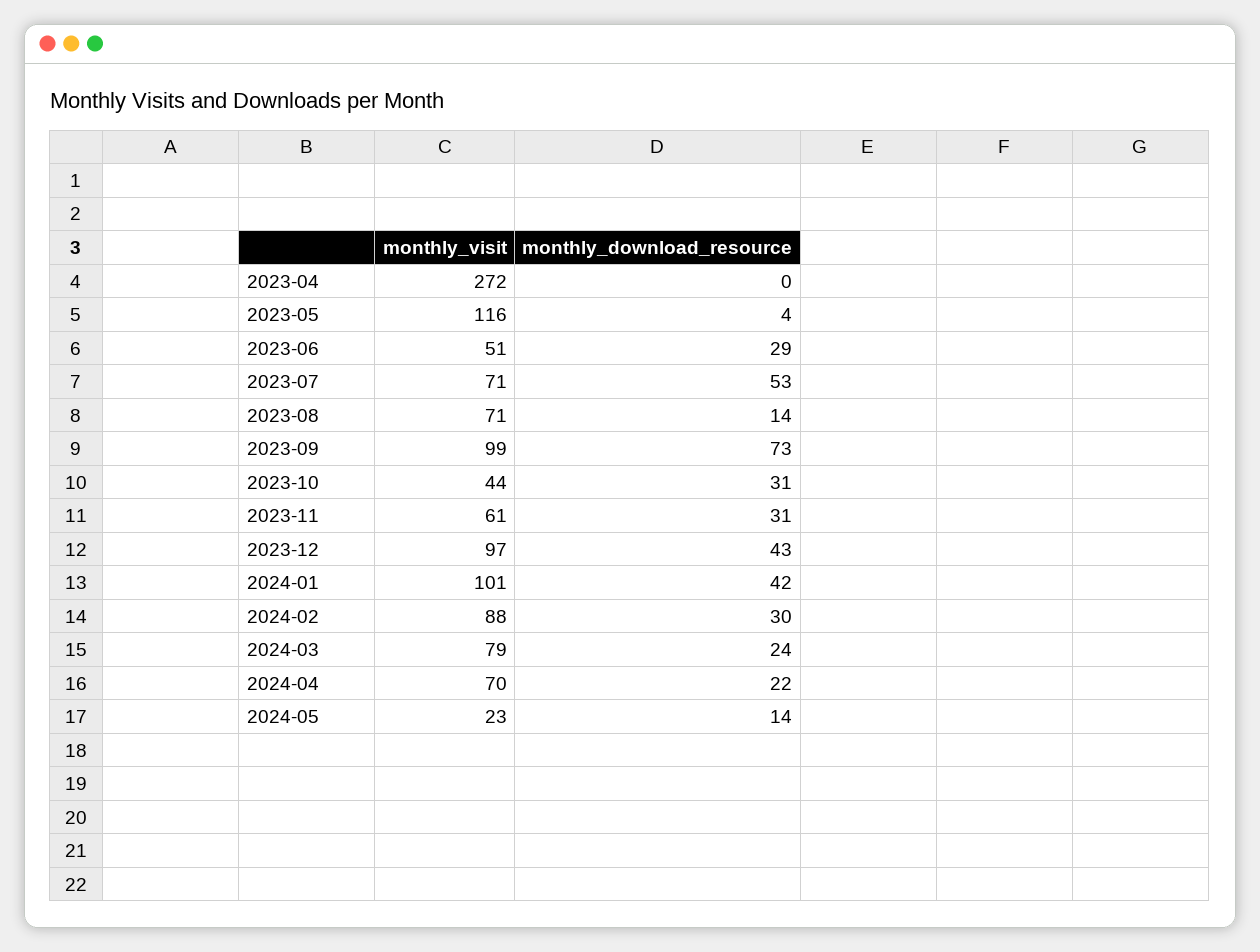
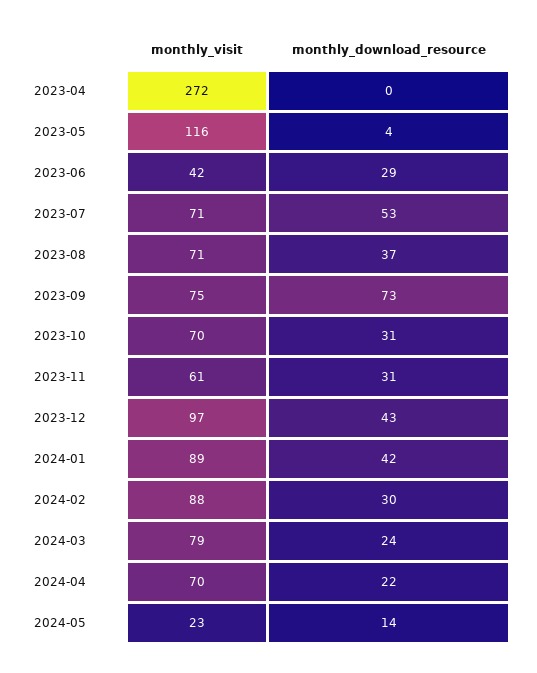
  {
    "monthly_visit": {
      "2023-04": 272,
      "2023-05": 116,
-     "2023-06": 51,
+     "2023-06": 42,
      "2023-07": 71,
      "2023-08": 71,
-     "2023-09": 99,
+     "2023-09": 75,
-     "2023-10": 44,
+     "2023-10": 70,
      "2023-11": 61,
      "2023-12": 97,
-     "2024-01": 101,
+     "2024-01": 89,
      "2024-02": 88,
      "2024-03": 79,
      "2024-04": 70,
      "2024-05": 23
    },
    "monthly_download_resource": {
      "2023-04": 0,
      "2023-05": 4,
      "2023-06": 29,
      "2023-07": 53,
-     "2023-08": 14,
+     "2023-08": 37,
      "2023-09": 73,
      "2023-10": 31,
      "2023-11": 31,
      "2023-12": 43,
      "2024-01": 42,
      "2024-02": 30,
      "2024-03": 24,
      "2024-04": 22,
      "2024-05": 14
    }
  }

